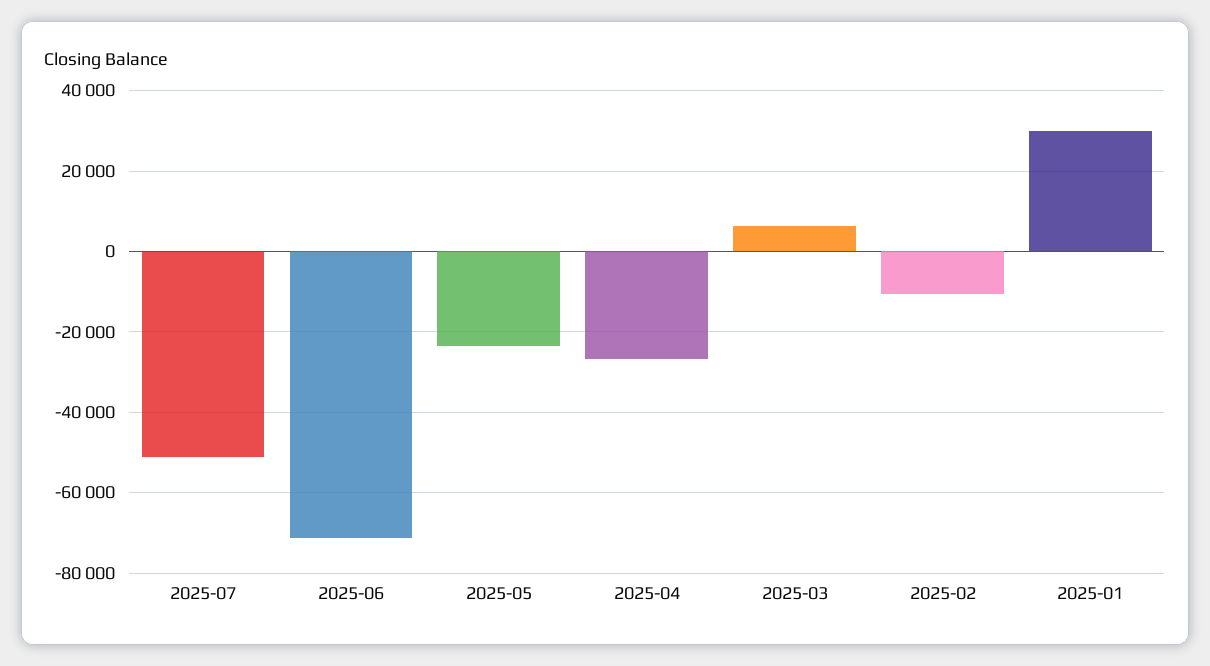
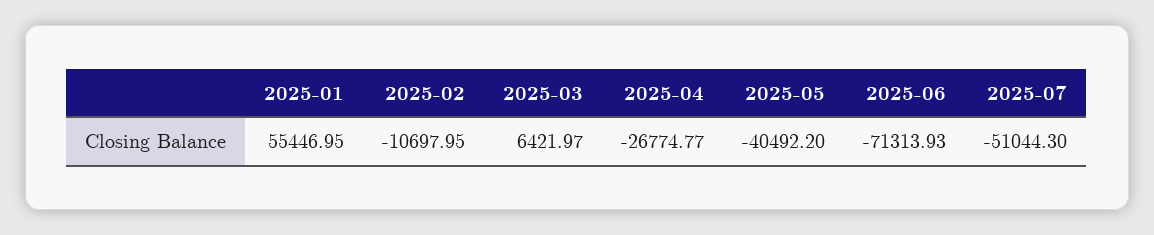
  {
    "2025-07": -51044.3,
    "2025-06": -71313.93,
-   "2025-05": -24000,
+   "2025-05": -40492.2,
    "2025-04": -26774.77,
    "2025-03": 6421.97,
    "2025-02": -10697.95,
-   "2025-01": 30000
+   "2025-01": 55446.95
  }

